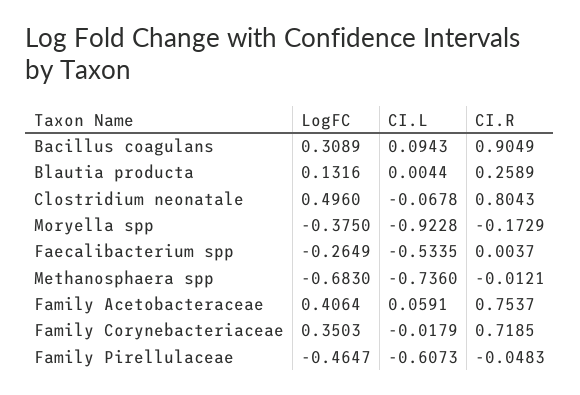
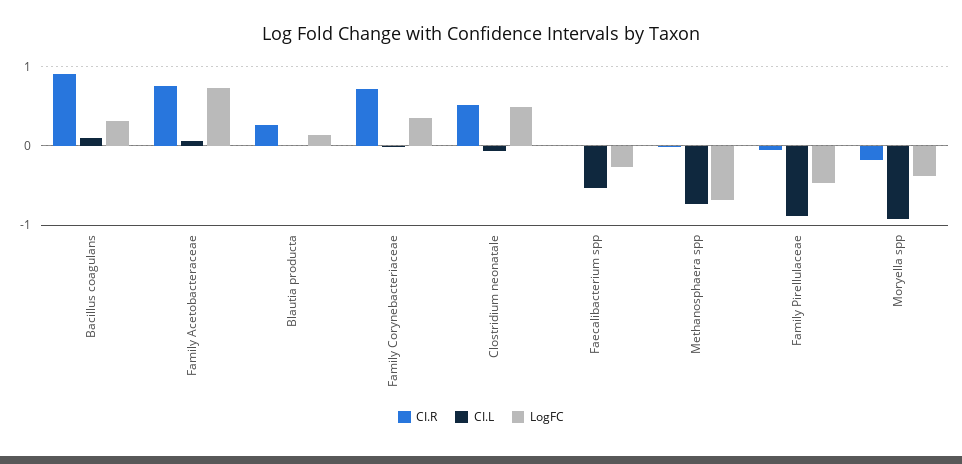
  {
    "LogFC": {
      "Bacillus coagulans": 0.3089,
      "Blautia producta": 0.1316,
      "Clostridium neonatale": 0.496,
      "Moryella spp": -0.375,
      "Faecalibacterium spp": -0.2649,
      "Methanosphaera spp": -0.683,
-     "Family Acetobacteraceae": 0.4064,
+     "Family Acetobacteraceae": 0.7,
      "Family Corynebacteriaceae": 0.3503,
      "Family Pirellulaceae": -0.4647
    },
    "CI.L": {
      "Bacillus coagulans": 0.0943,
      "Blautia producta": 0.0044,
      "Clostridium neonatale": -0.0678,
      "Moryella spp": -0.9228,
      "Faecalibacterium spp": -0.5335,
      "Methanosphaera spp": -0.736,
      "Family Acetobacteraceae": 0.0591,
      "Family Corynebacteriaceae": -0.0179,
-     "Family Pirellulaceae": -0.6073
+     "Family Pirellulaceae": -0.9
    },
    "CI.R": {
      "Bacillus coagulans": 0.9049,
      "Blautia producta": 0.2589,
-     "Clostridium neonatale": 0.8043,
+     "Clostridium neonatale": 0.5,
      "Moryella spp": -0.1729,
      "Faecalibacterium spp": 0.0037,
      "Methanosphaera spp": -0.0121,
      "Family Acetobacteraceae": 0.7537,
      "Family Corynebacteriaceae": 0.7185,
      "Family Pirellulaceae": -0.0483
    }
  }

